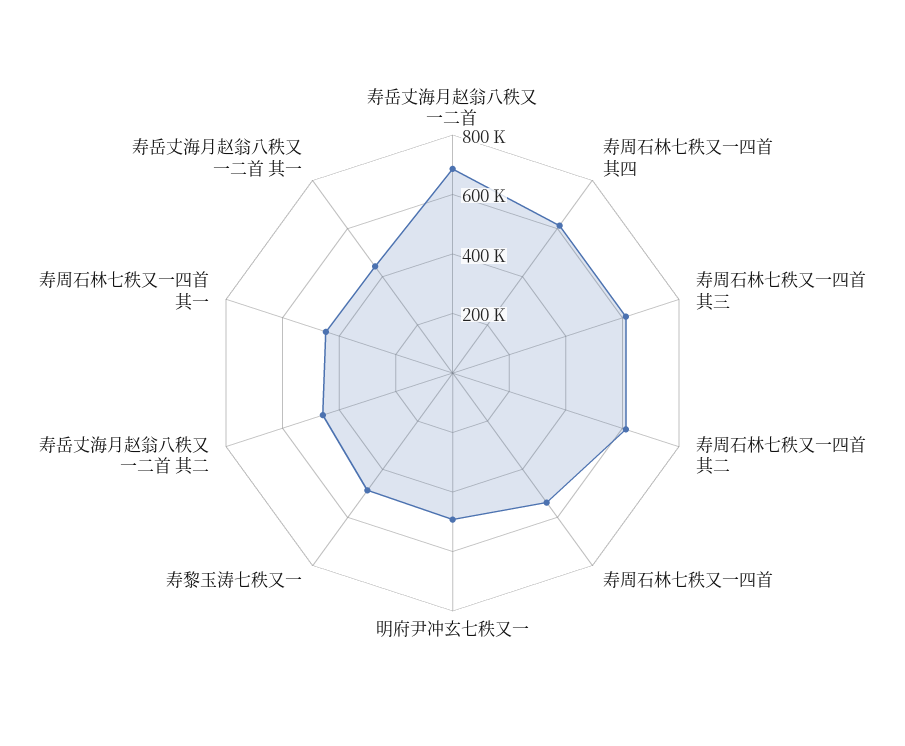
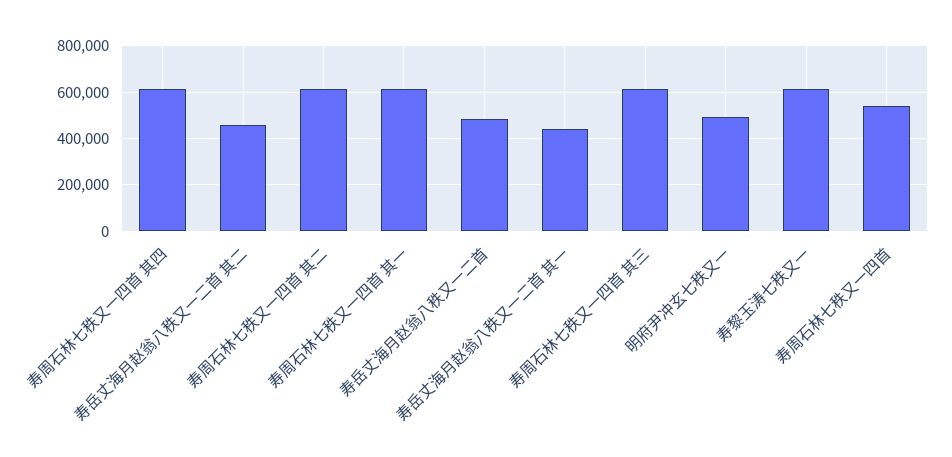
  {
-   "寿岳丈海月赵翁八秩又一二首": 700000,
+   "寿岳丈海月赵翁八秩又一二首": 500000,
    "寿周石林七秩又一四首 其四": 600000,
    "寿周石林七秩又一四首 其三": 600000,
    "寿周石林七秩又一四首 其二": 600000,
    "寿周石林七秩又一四首": 550000,
    "明府尹冲玄七秩又一": 500000,
-   "寿黎玉涛七秩又一": 500000,
+   "寿黎玉涛七秩又一": 600000,
    "寿岳丈海月赵翁八秩又一二首 其二": 450000,
-   "寿周石林七秩又一四首 其一": 450000,
+   "寿周石林七秩又一四首 其一": 600000,
    "寿岳丈海月赵翁八秩又一二首 其一": 450000
  }

